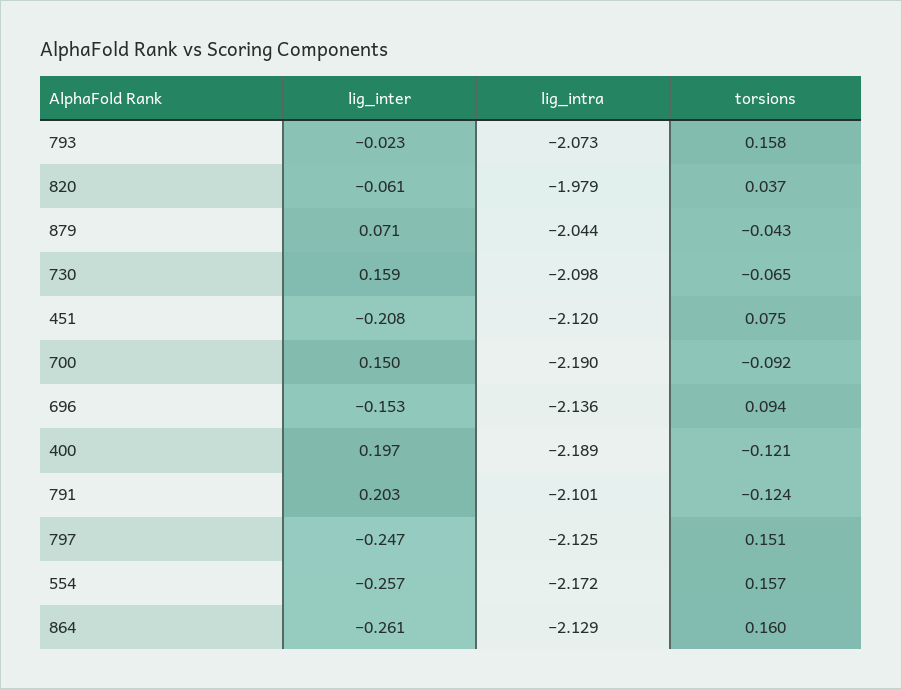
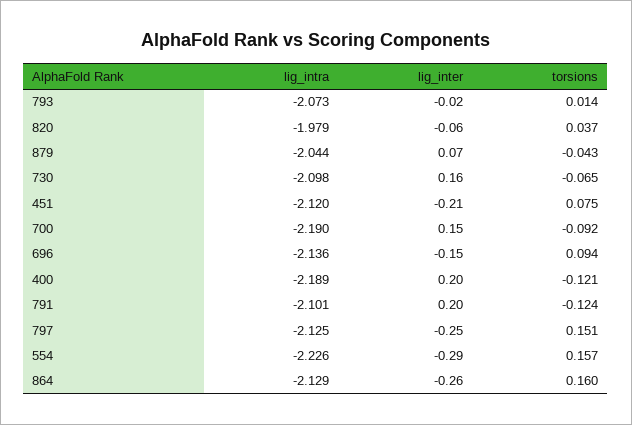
  {
    "lig_inter": {
      "793": -0.023,
      "820": -0.061,
      "879": 0.071,
      "730": 0.159,
      "451": -0.208,
      "700": 0.15,
      "696": -0.153,
      "400": 0.197,
      "791": 0.203,
      "797": -0.247,
-     "554": -0.257,
+     "554": -0.29,
      "864": -0.261
    },
    "lig_intra": {
      "793": -2.073,
      "820": -1.979,
      "879": -2.044,
      "730": -2.098,
      "451": -2.12,
      "700": -2.19,
      "696": -2.136,
      "400": -2.189,
      "791": -2.101,
      "797": -2.125,
-     "554": -2.172,
+     "554": -2.226,
      "864": -2.129
    },
    "torsions": {
-     "793": 0.158,
+     "793": 0.014,
      "820": 0.037,
      "879": -0.043,
      "730": -0.065,
      "451": 0.075,
      "700": -0.092,
      "696": 0.094,
      "400": -0.121,
      "791": -0.124,
      "797": 0.151,
      "554": 0.157,
      "864": 0.16
    }
  }

